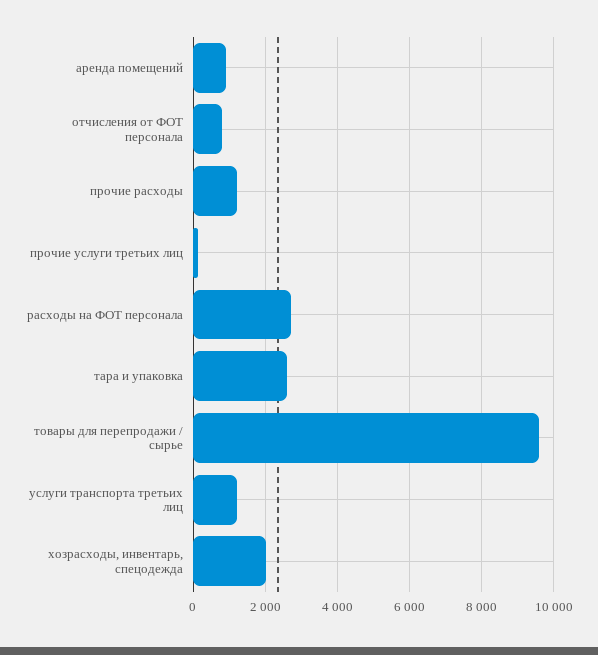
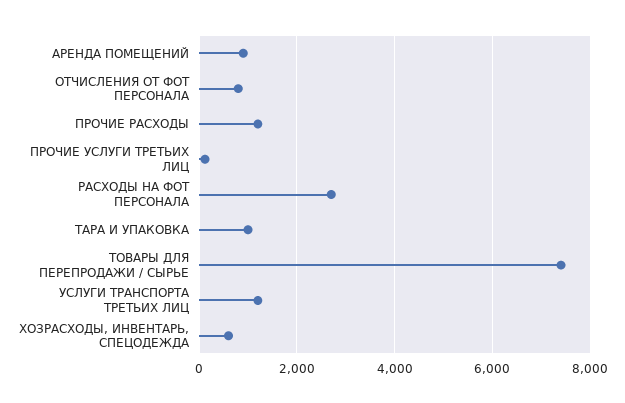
  {
    "аренда помещений": 1000,
    "отчисления от ФОТ персонала": 800,
    "прочие расходы": 1200,
    "прочие услуги третьих лиц": 200,
    "расходы на ФОТ персонала": 2800,
-   "тара и упаковка": 2600,
+   "тара и упаковка": 1000,
-   "товары для перепродажи / сырье": 9600,
+   "товары для перепродажи / сырье": 7400,
    "услуги транспорта третьих лиц": 1200,
-   "хозрасходы, инвентарь, спецодежда": 2000
+   "хозрасходы, инвентарь, спецодежда": 600
  }

